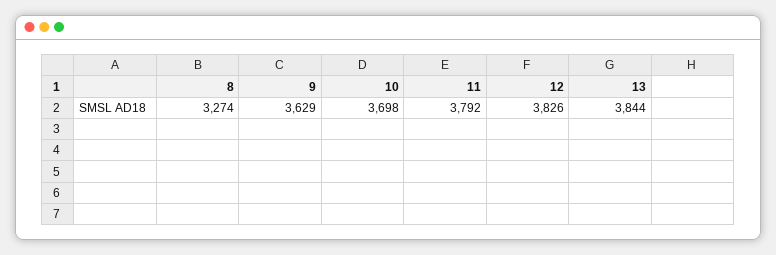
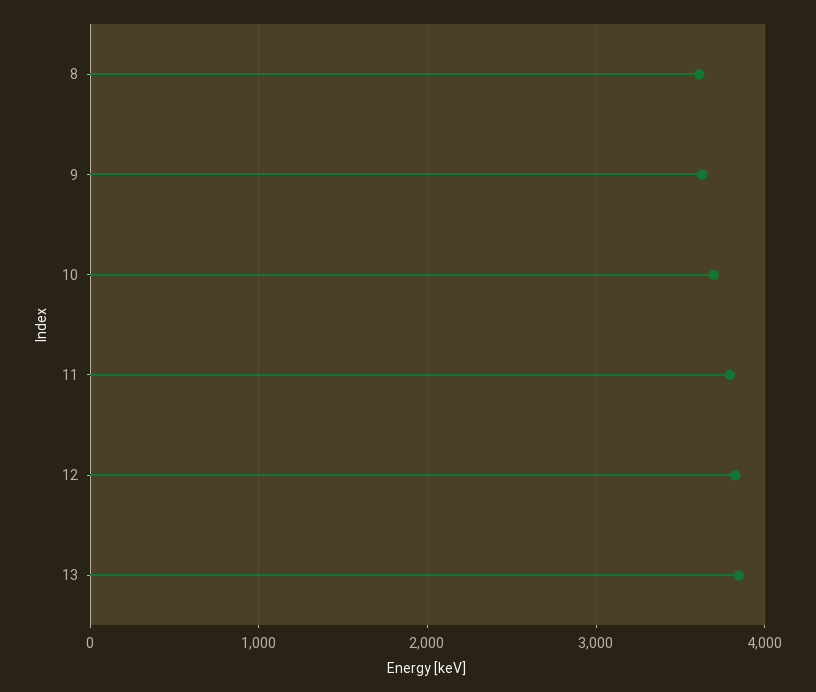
  {
-   "8": 3274,
+   "8": 3600,
    "9": 3629,
    "10": 3698,
    "11": 3792,
    "12": 3826,
    "13": 3844
  }

